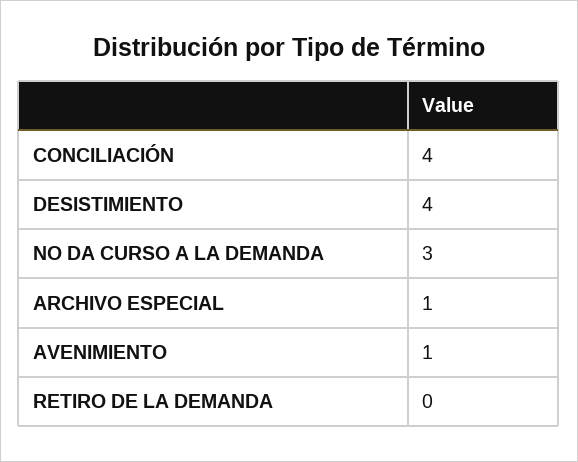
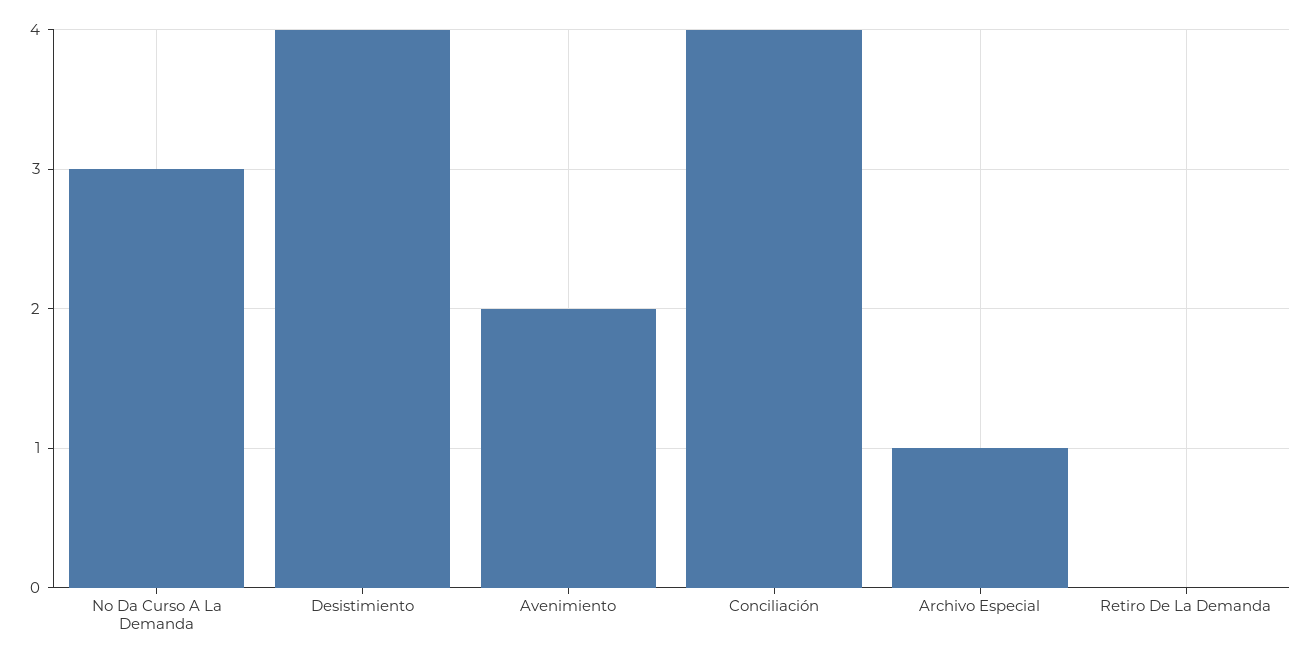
  {
    "CONCILIACIÓN": 4,
    "DESISTIMIENTO": 4,
    "NO DA CURSO A LA DEMANDA": 3,
    "ARCHIVO ESPECIAL": 1,
-   "AVENIMIENTO": 1,
+   "AVENIMIENTO": 2,
    "RETIRO DE LA DEMANDA": 0
  }

